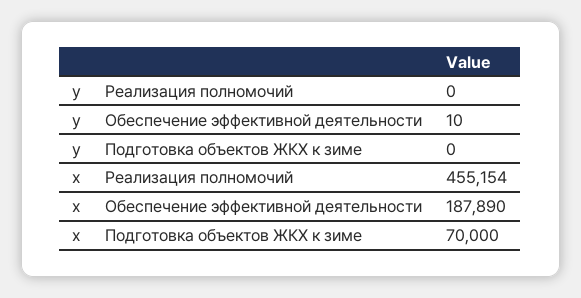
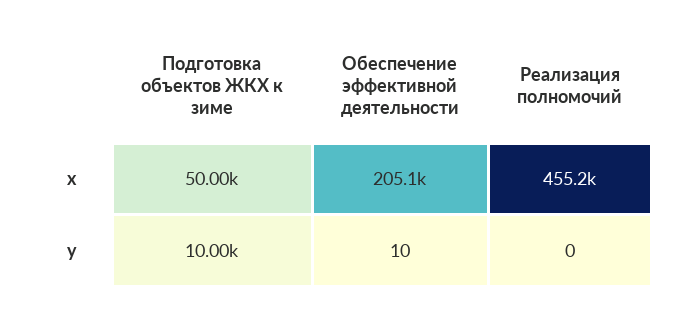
  {
    "y": {
      "Реализация полномочий": 0,
      "Обеспечение эффективной деятельности": 10,
-     "Подготовка объектов ЖКХ к зиме": 0
+     "Подготовка объектов ЖКХ к зиме": 10000
    },
    "x": {
      "Реализация полномочий": 455154,
-     "Обеспечение эффективной деятельности": 187890,
+     "Обеспечение эффективной деятельности": 205100,
-     "Подготовка объектов ЖКХ к зиме": 70000
+     "Подготовка объектов ЖКХ к зиме": 50000
    }
  }

